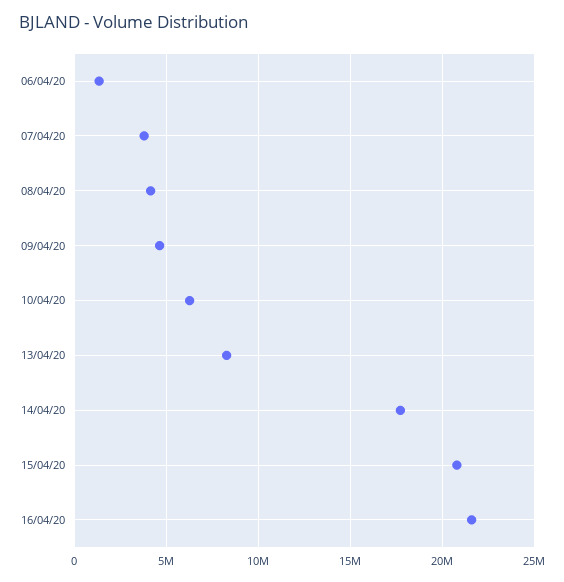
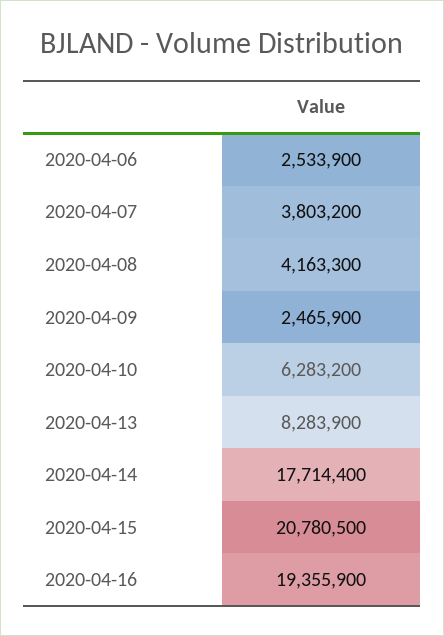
  {
-   "06/04/20": 1500000,
+   "06/04/20": 2533900,
    "07/04/20": 3803200,
    "08/04/20": 4163300,
-   "09/04/20": 4500000,
+   "09/04/20": 2465900,
    "10/04/20": 6283200,
    "13/04/20": 8283900,
    "14/04/20": 17714400,
    "15/04/20": 20780500,
-   "16/04/20": 21500000
+   "16/04/20": 19355900
  }

